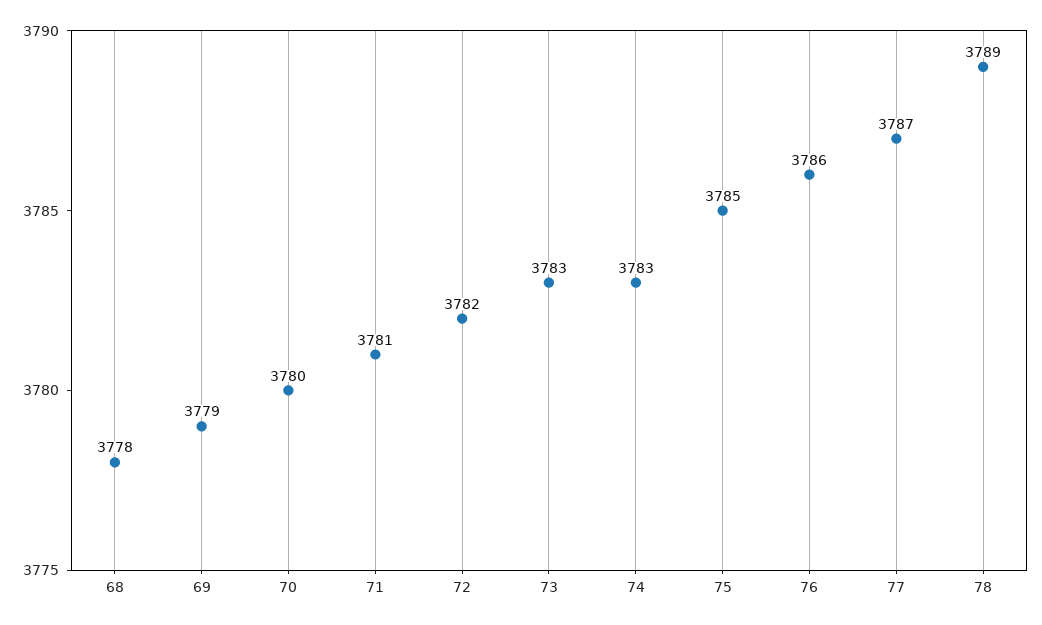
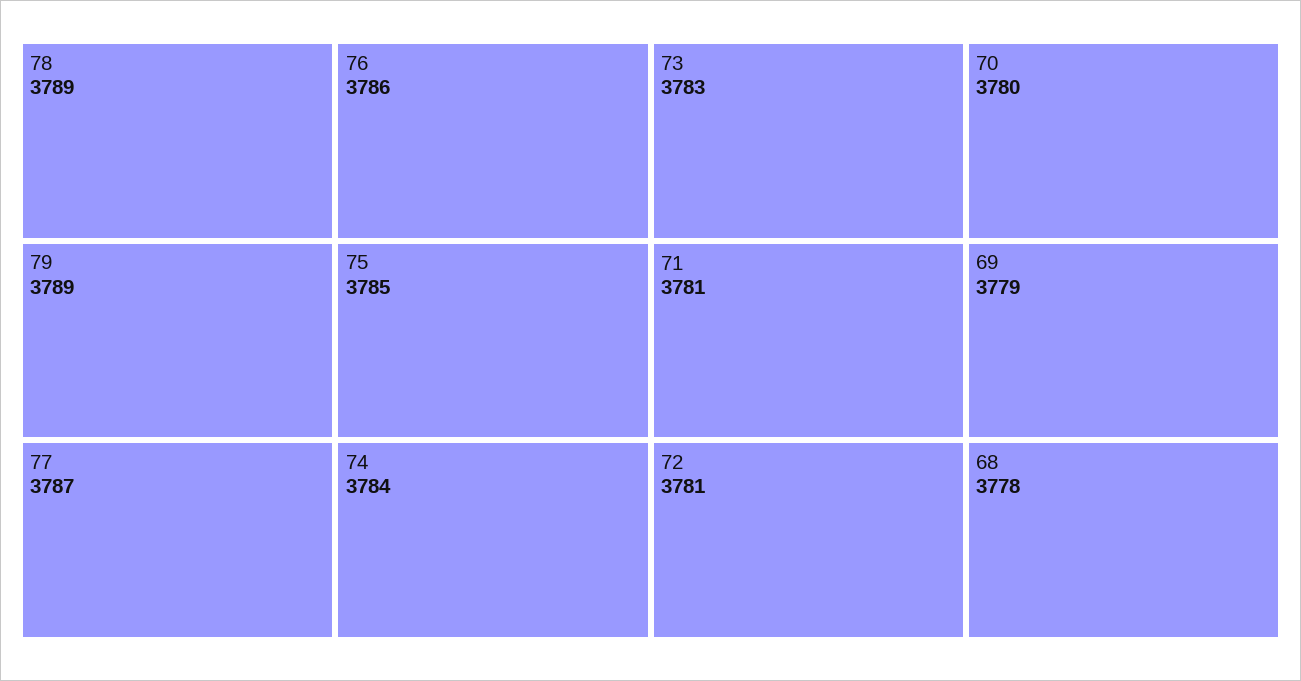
  {
    "68": 3778,
    "69": 3779,
    "70": 3780,
    "71": 3781,
-   "72": 3782,
+   "72": 3781,
    "73": 3783,
-   "74": 3783,
+   "74": 3784,
    "75": 3785,
    "76": 3786,
    "77": 3787,
-   "78": 3789
+   "78": 3789,
+   "79": 3789
  }

